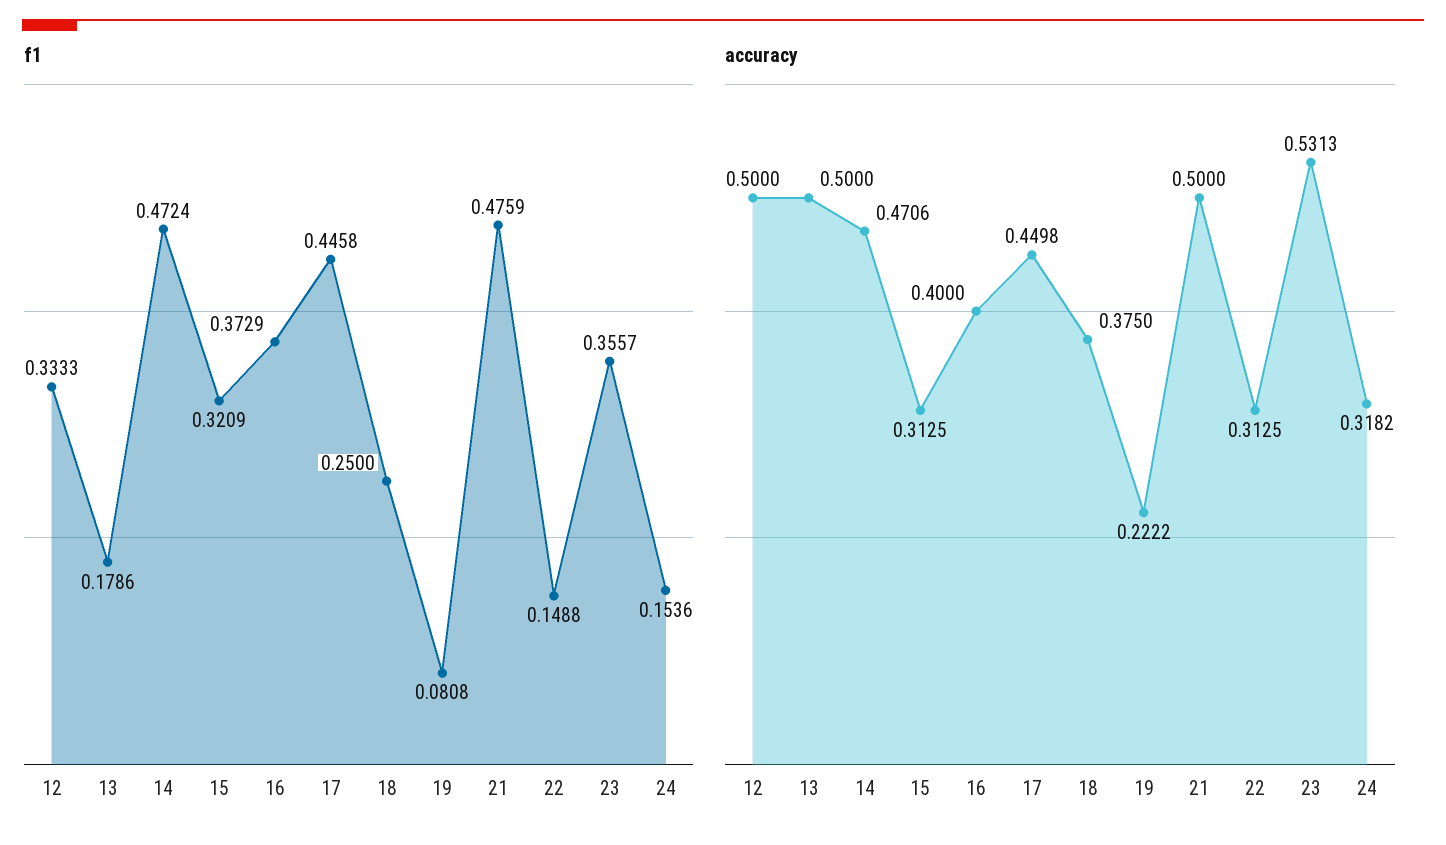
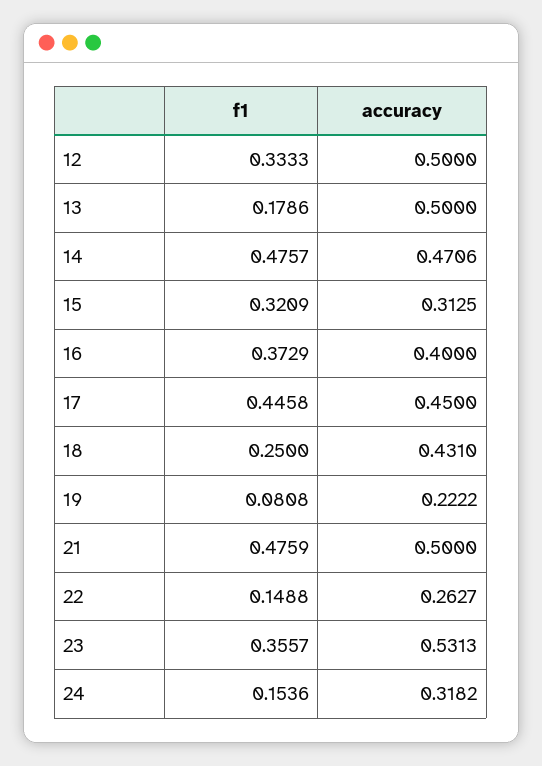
  {
    "f1": {
      "12": 0.3333,
      "13": 0.1786,
-     "14": 0.4724,
+     "14": 0.4757,
      "15": 0.3209,
      "16": 0.3729,
      "17": 0.4458,
      "18": 0.25,
      "19": 0.0808,
      "21": 0.4759,
      "22": 0.1488,
      "23": 0.3557,
      "24": 0.1536
    },
    "accuracy": {
      "12": 0.5,
      "13": 0.5,
      "14": 0.4706,
      "15": 0.3125,
      "16": 0.4,
-     "17": 0.4498,
+     "17": 0.45,
-     "18": 0.375,
+     "18": 0.431,
      "19": 0.2222,
      "21": 0.5,
-     "22": 0.3125,
+     "22": 0.2627,
      "23": 0.5313,
      "24": 0.3182
    }
  }

